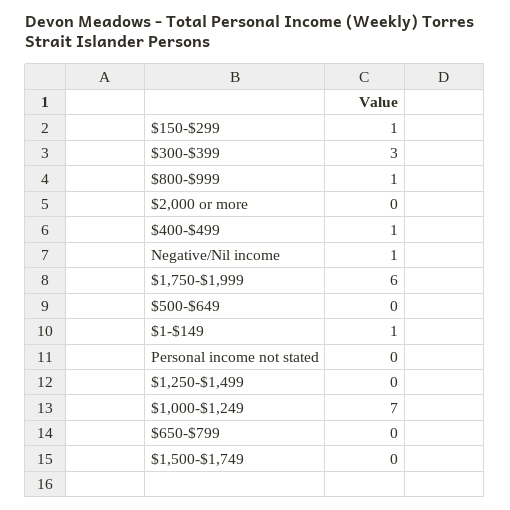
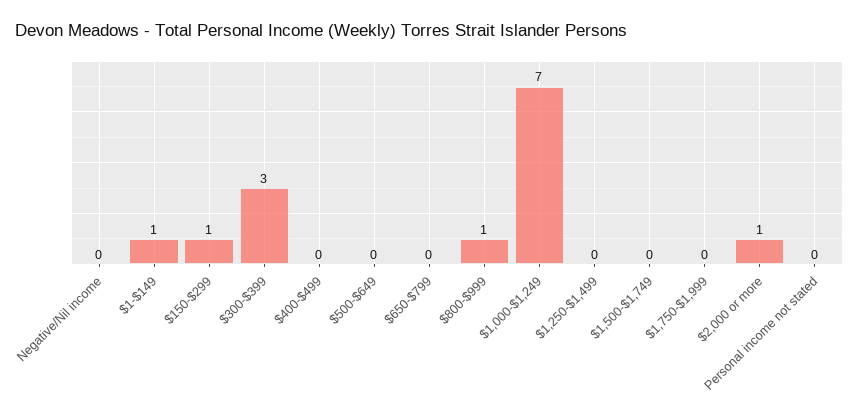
  {
    "$150-$299": 1,
    "$300-$399": 3,
    "$800-$999": 1,
-   "$2,000 or more": 0,
+   "$2,000 or more": 1,
-   "$400-$499": 1,
+   "$400-$499": 0,
-   "Negative/Nil income": 1,
+   "Negative/Nil income": 0,
-   "$1,750-$1,999": 6,
+   "$1,750-$1,999": 0,
    "$500-$649": 0,
    "$1-$149": 1,
    "Personal income not stated": 0,
    "$1,250-$1,499": 0,
    "$1,000-$1,249": 7,
    "$650-$799": 0,
    "$1,500-$1,749": 0
  }

